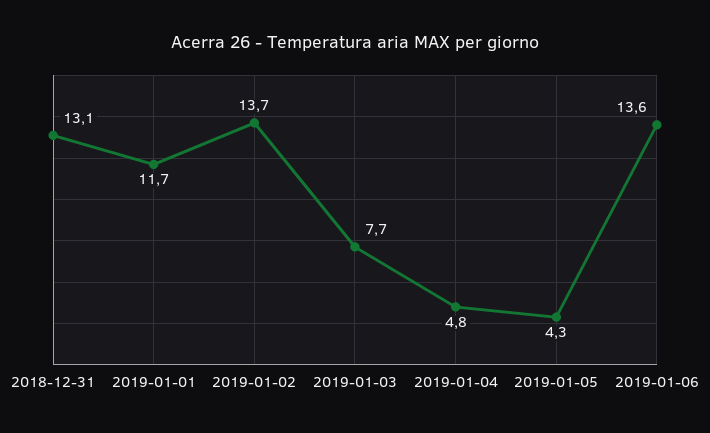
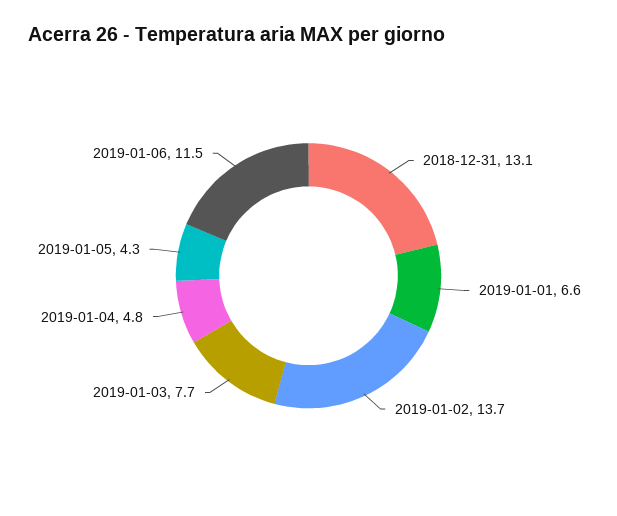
  {
    "2018-12-31": 13.1,
-   "2019-01-01": 11.7,
+   "2019-01-01": 6.6,
    "2019-01-02": 13.7,
    "2019-01-03": 7.7,
    "2019-01-04": 4.8,
    "2019-01-05": 4.3,
-   "2019-01-06": 13.6
+   "2019-01-06": 11.5
  }

